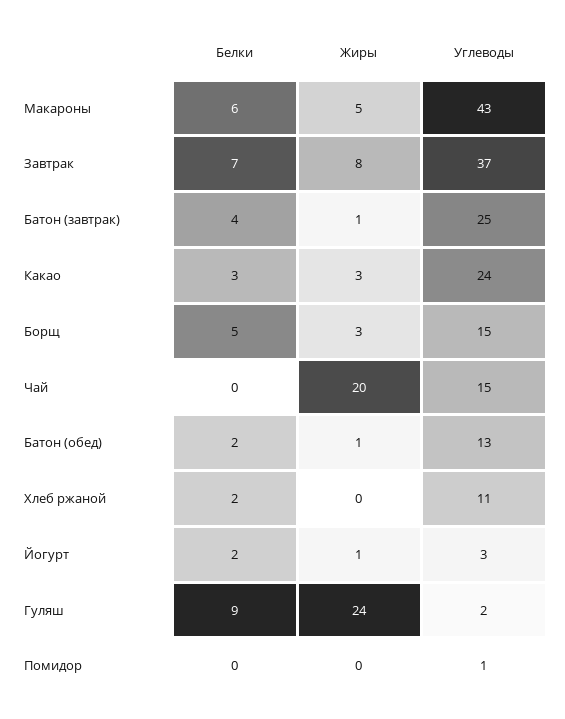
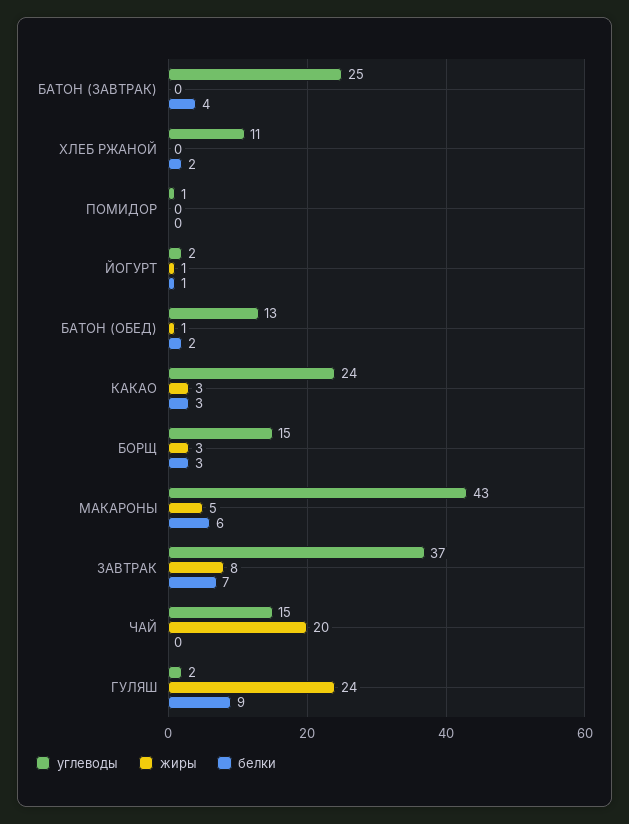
  {
    "Белки": {
      "Макароны": 6,
      "Завтрак": 7,
      "Батон (завтрак)": 4,
      "Какао": 3,
-     "Борщ": 5,
+     "Борщ": 3,
      "Чай": 0,
      "Батон (обед)": 2,
      "Хлеб ржаной": 2,
-     "Йогурт": 2,
+     "Йогурт": 1,
      "Гуляш": 9,
      "Помидор": 0
    },
    "Жиры": {
      "Макароны": 5,
      "Завтрак": 8,
-     "Батон (завтрак)": 1,
+     "Батон (завтрак)": 0,
      "Какао": 3,
      "Борщ": 3,
      "Чай": 20,
      "Батон (обед)": 1,
      "Хлеб ржаной": 0,
      "Йогурт": 1,
      "Гуляш": 24,
      "Помидор": 0
    },
    "Углеводы": {
      "Макароны": 43,
      "Завтрак": 37,
      "Батон (завтрак)": 25,
      "Какао": 24,
      "Борщ": 15,
      "Чай": 15,
      "Батон (обед)": 13,
      "Хлеб ржаной": 11,
-     "Йогурт": 3,
+     "Йогурт": 2,
      "Гуляш": 2,
      "Помидор": 1
    }
  }

